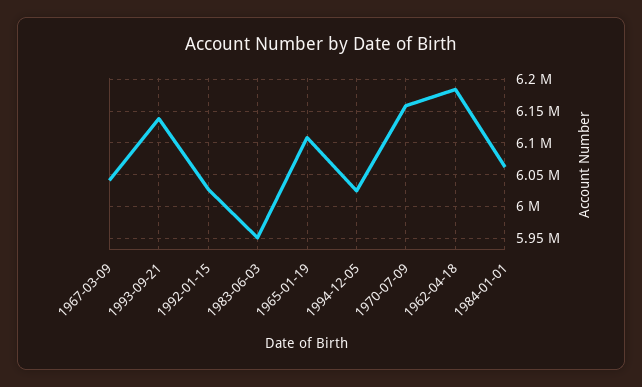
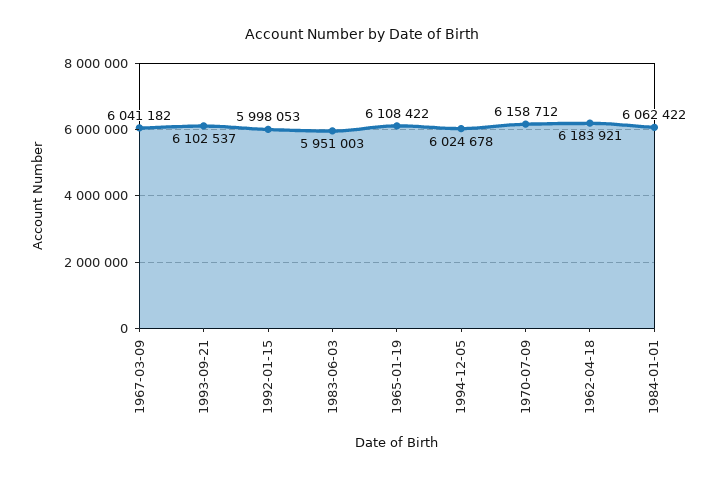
  {
    "1967-03-09": 6041182,
-   "1993-09-21": 6140000,
+   "1993-09-21": 6102537,
-   "1992-01-15": 6030000,
+   "1992-01-15": 5998053,
    "1983-06-03": 5951003,
    "1965-01-19": 6108422,
    "1994-12-05": 6024678,
    "1970-07-09": 6158712,
    "1962-04-18": 6183921,
    "1984-01-01": 6062422
  }

